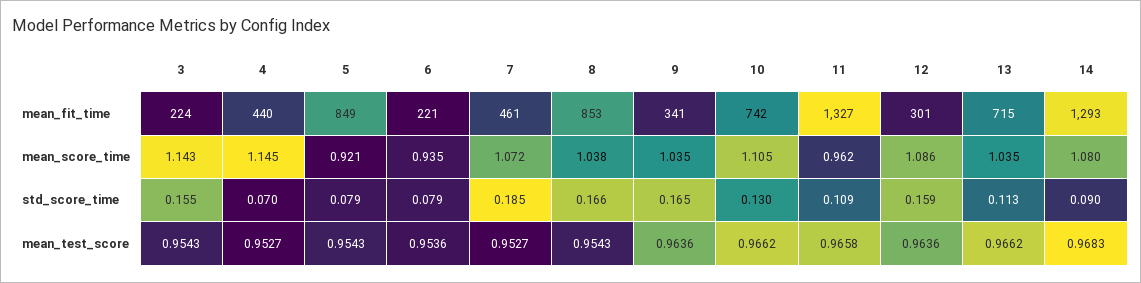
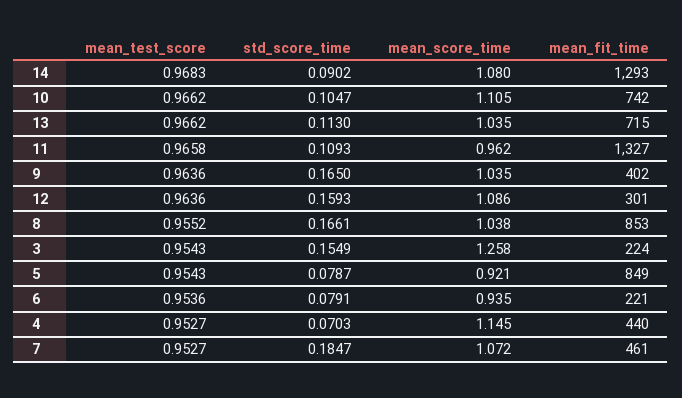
  {
    "3": {
      "mean_fit_time": 224,
-     "mean_score_time": 1.143,
+     "mean_score_time": 1.258,
      "std_score_time": 0.1549,
      "mean_test_score": 0.9543
    },
    "4": {
      "mean_fit_time": 440,
      "mean_score_time": 1.145,
      "std_score_time": 0.0703,
      "mean_test_score": 0.9527
    },
    "5": {
      "mean_fit_time": 849,
      "mean_score_time": 0.921,
      "std_score_time": 0.0787,
      "mean_test_score": 0.9543
    },
    "6": {
      "mean_fit_time": 221,
      "mean_score_time": 0.935,
      "std_score_time": 0.0791,
      "mean_test_score": 0.9536
    },
    "7": {
      "mean_fit_time": 461,
      "mean_score_time": 1.072,
      "std_score_time": 0.1847,
      "mean_test_score": 0.9527
    },
    "8": {
      "mean_fit_time": 853,
      "mean_score_time": 1.038,
      "std_score_time": 0.1661,
-     "mean_test_score": 0.9543
+     "mean_test_score": 0.9552
    },
    "9": {
-     "mean_fit_time": 341,
+     "mean_fit_time": 402,
      "mean_score_time": 1.035,
      "std_score_time": 0.165,
      "mean_test_score": 0.9636
    },
    "10": {
      "mean_fit_time": 742,
      "mean_score_time": 1.105,
-     "std_score_time": 0.13,
+     "std_score_time": 0.1047,
      "mean_test_score": 0.9662
    },
    "11": {
      "mean_fit_time": 1327,
      "mean_score_time": 0.962,
      "std_score_time": 0.1093,
      "mean_test_score": 0.9658
    },
    "12": {
      "mean_fit_time": 301,
      "mean_score_time": 1.086,
      "std_score_time": 0.1593,
      "mean_test_score": 0.9636
    },
    "13": {
      "mean_fit_time": 715,
      "mean_score_time": 1.035,
      "std_score_time": 0.113,
      "mean_test_score": 0.9662
    },
    "14": {
      "mean_fit_time": 1293,
      "mean_score_time": 1.08,
      "std_score_time": 0.0902,
      "mean_test_score": 0.9683
    }
  }

